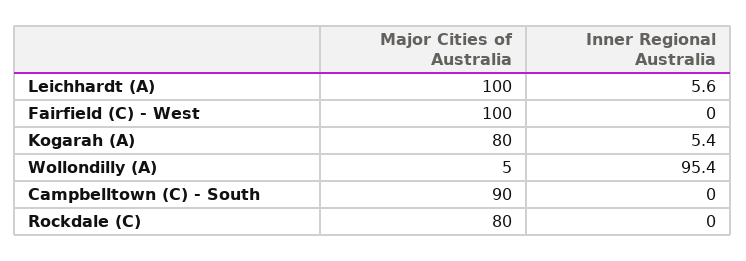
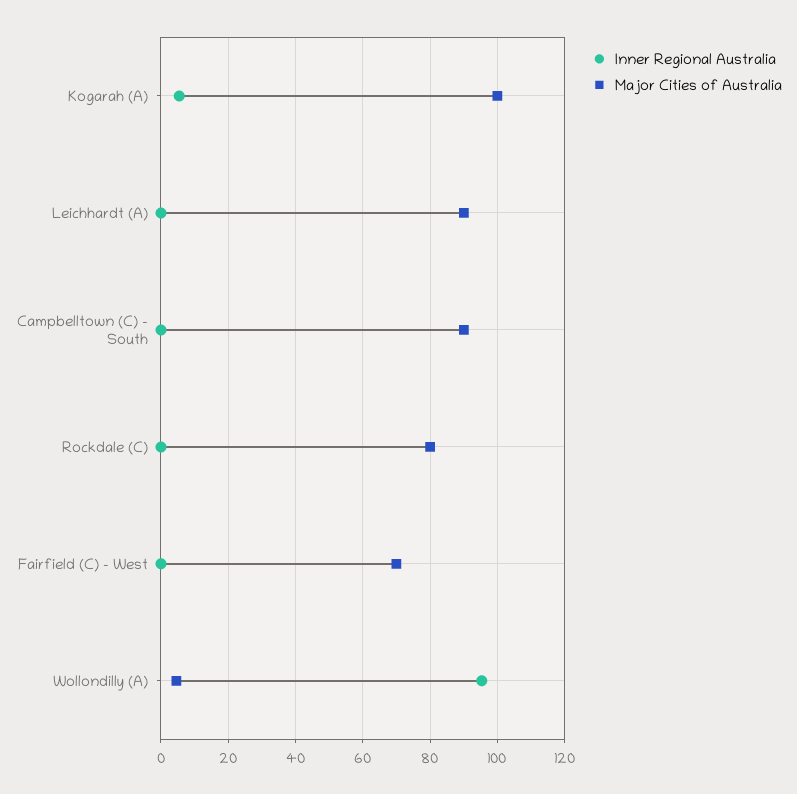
  {
    "Major Cities of Australia": {
-     "Leichhardt (A)": 100,
+     "Leichhardt (A)": 90,
-     "Fairfield (C) - West": 100,
+     "Fairfield (C) - West": 70,
-     "Kogarah (A)": 80,
+     "Kogarah (A)": 100,
      "Wollondilly (A)": 5,
      "Campbelltown (C) - South": 90,
      "Rockdale (C)": 80
    },
    "Inner Regional Australia": {
-     "Leichhardt (A)": 5.6,
+     "Leichhardt (A)": 0,
      "Fairfield (C) - West": 0,
      "Kogarah (A)": 5.4,
      "Wollondilly (A)": 95.4,
      "Campbelltown (C) - South": 0,
      "Rockdale (C)": 0
    }
  }

